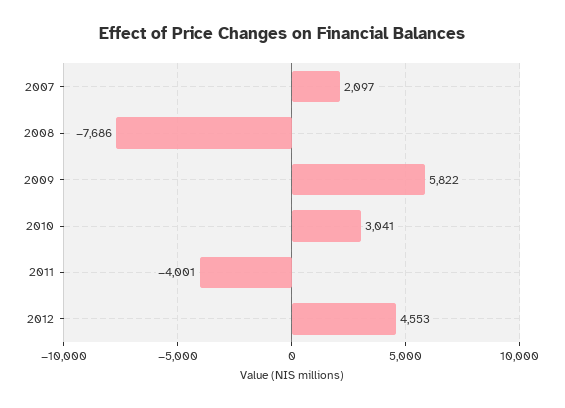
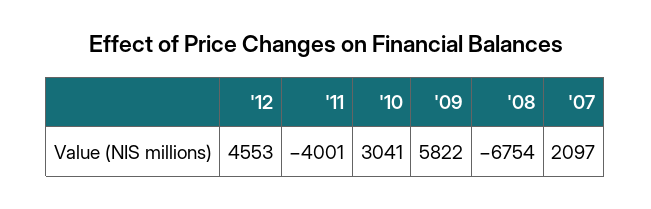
  {
    "2007": 2097,
-   "2008": -7686,
+   "2008": -6754,
    "2009": 5822,
    "2010": 3041,
    "2011": -4001,
    "2012": 4553
  }

